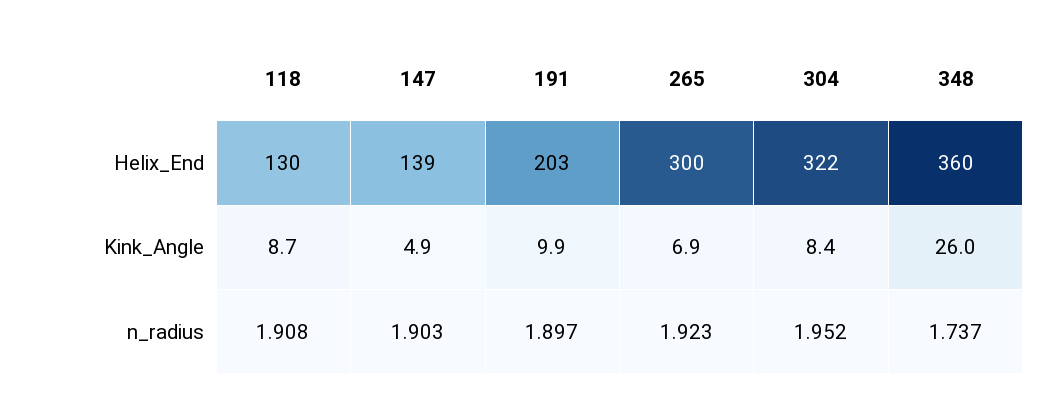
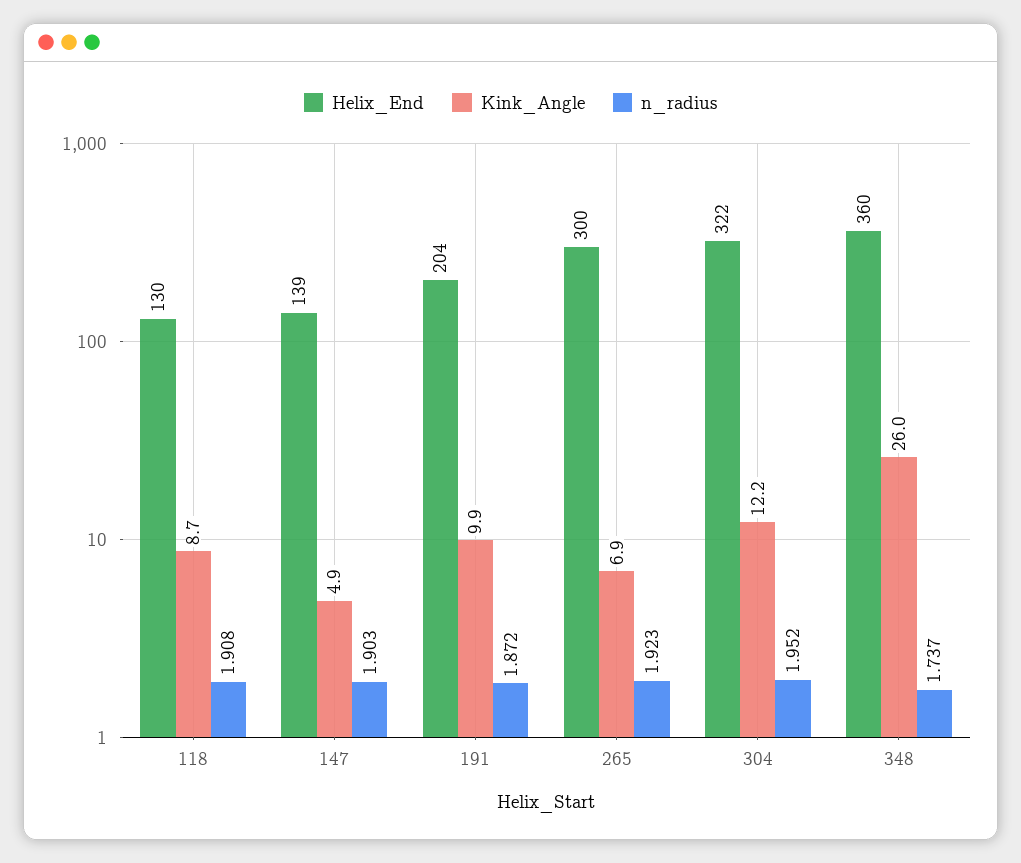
  {
    "Helix_End": {
      "118": 130,
      "147": 139,
-     "191": 203,
+     "191": 204,
      "265": 300,
      "304": 322,
      "348": 360
    },
    "Kink_Angle": {
      "118": 8.7,
      "147": 4.9,
      "191": 9.9,
      "265": 6.9,
-     "304": 8.4,
+     "304": 12.2,
      "348": 26
    },
    "n_radius": {
      "118": 1.908,
      "147": 1.903,
-     "191": 1.897,
+     "191": 1.872,
      "265": 1.923,
      "304": 1.952,
      "348": 1.737
    }
  }

